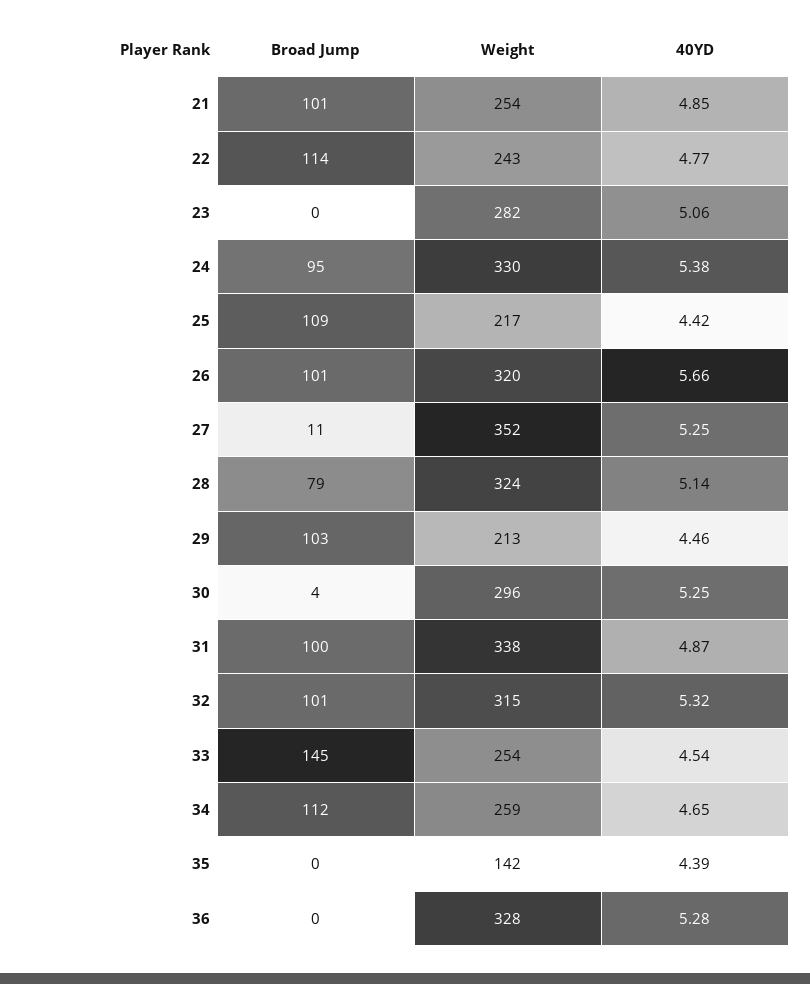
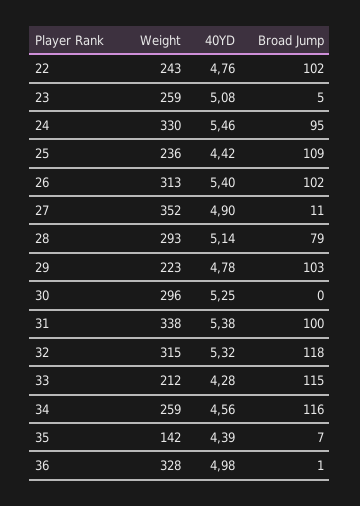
  {
    "Broad Jump": {
-     "21": 101,
-     "22": 114,
+     "22": 102,
-     "23": 0,
+     "23": 5,
      "24": 95,
      "25": 109,
-     "26": 101,
+     "26": 102,
      "27": 11,
      "28": 79,
      "29": 103,
-     "30": 4,
+     "30": 0,
      "31": 100,
-     "32": 101,
+     "32": 118,
-     "33": 145,
+     "33": 115,
-     "34": 112,
+     "34": 116,
-     "35": 0,
+     "35": 7,
-     "36": 0
+     "36": 1
    },
    "Weight": {
-     "21": 254,
      "22": 243,
-     "23": 282,
+     "23": 259,
      "24": 330,
-     "25": 217,
+     "25": 236,
-     "26": 320,
+     "26": 313,
      "27": 352,
-     "28": 324,
+     "28": 293,
-     "29": 213,
+     "29": 223,
      "30": 296,
      "31": 338,
      "32": 315,
-     "33": 254,
+     "33": 212,
      "34": 259,
      "35": 142,
      "36": 328
    },
    "40YD": {
-     "21": 4.85,
-     "22": 4.77,
+     "22": 4.76,
-     "23": 5.06,
+     "23": 5.08,
-     "24": 5.38,
+     "24": 5.46,
      "25": 4.42,
-     "26": 5.66,
+     "26": 5.4,
-     "27": 5.25,
+     "27": 4.9,
      "28": 5.14,
-     "29": 4.46,
+     "29": 4.78,
      "30": 5.25,
-     "31": 4.87,
+     "31": 5.38,
      "32": 5.32,
-     "33": 4.54,
+     "33": 4.28,
-     "34": 4.65,
+     "34": 4.56,
      "35": 4.39,
-     "36": 5.28
+     "36": 4.98
    }
  }

